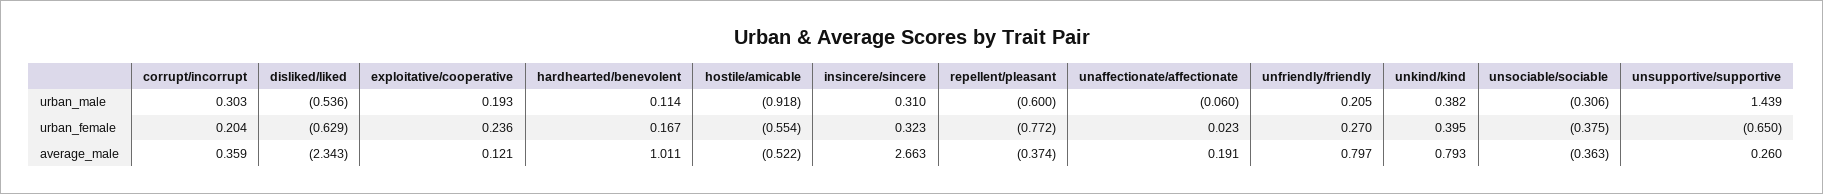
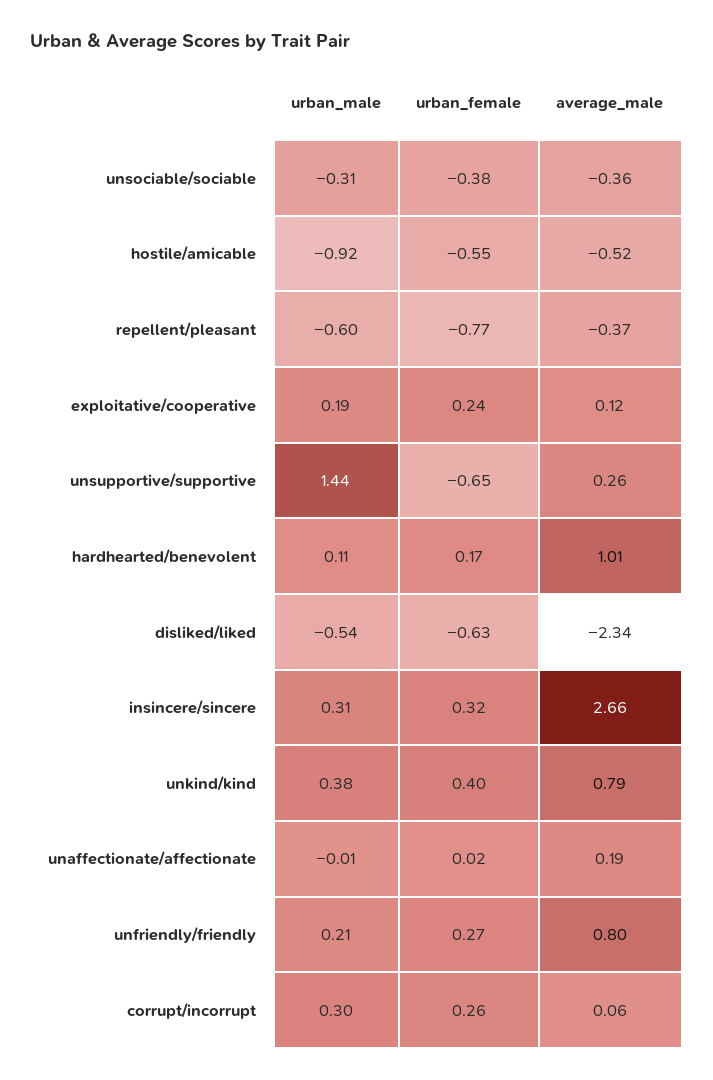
  {
    "corrupt/incorrupt": {
      "urban_male": 0.303,
-     "urban_female": 0.204,
+     "urban_female": 0.26,
-     "average_male": 0.359
+     "average_male": 0.06
    },
    "disliked/liked": {
      "urban_male": -0.536,
      "urban_female": -0.629,
      "average_male": -2.343
    },
    "exploitative/cooperative": {
      "urban_male": 0.193,
      "urban_female": 0.236,
      "average_male": 0.121
    },
    "hardhearted/benevolent": {
      "urban_male": 0.114,
      "urban_female": 0.167,
      "average_male": 1.011
    },
    "hostile/amicable": {
      "urban_male": -0.918,
      "urban_female": -0.554,
      "average_male": -0.522
    },
    "insincere/sincere": {
      "urban_male": 0.31,
      "urban_female": 0.323,
      "average_male": 2.663
    },
    "repellent/pleasant": {
      "urban_male": -0.6,
      "urban_female": -0.772,
      "average_male": -0.374
    },
    "unaffectionate/affectionate": {
-     "urban_male": -0.06,
+     "urban_male": -0.01,
      "urban_female": 0.023,
      "average_male": 0.191
    },
    "unfriendly/friendly": {
      "urban_male": 0.205,
      "urban_female": 0.27,
      "average_male": 0.797
    },
    "unkind/kind": {
      "urban_male": 0.382,
      "urban_female": 0.395,
      "average_male": 0.793
    },
    "unsociable/sociable": {
      "urban_male": -0.306,
      "urban_female": -0.375,
      "average_male": -0.363
    },
    "unsupportive/supportive": {
      "urban_male": 1.439,
      "urban_female": -0.65,
      "average_male": 0.26
    }
  }

